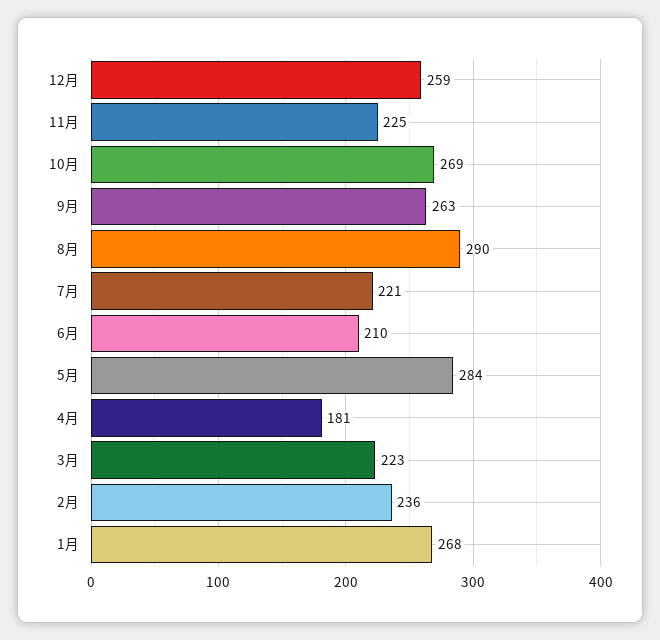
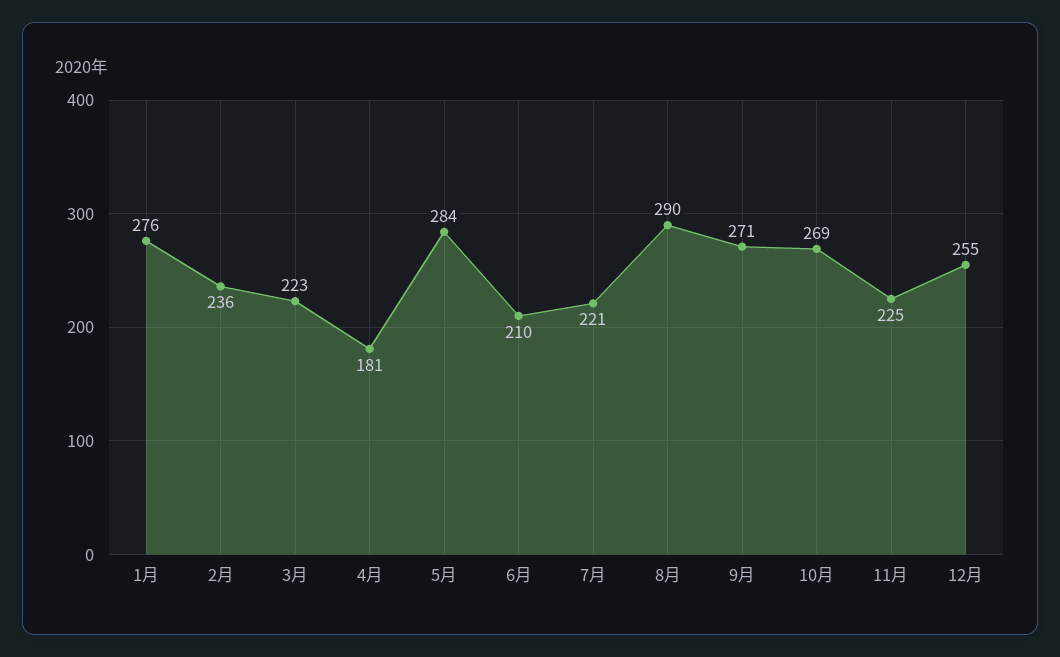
  {
-   "12月": 259,
+   "12月": 255,
    "11月": 225,
    "10月": 269,
-   "9月": 263,
+   "9月": 271,
    "8月": 290,
    "7月": 221,
    "6月": 210,
    "5月": 284,
    "4月": 181,
    "3月": 223,
    "2月": 236,
-   "1月": 268
+   "1月": 276
  }

